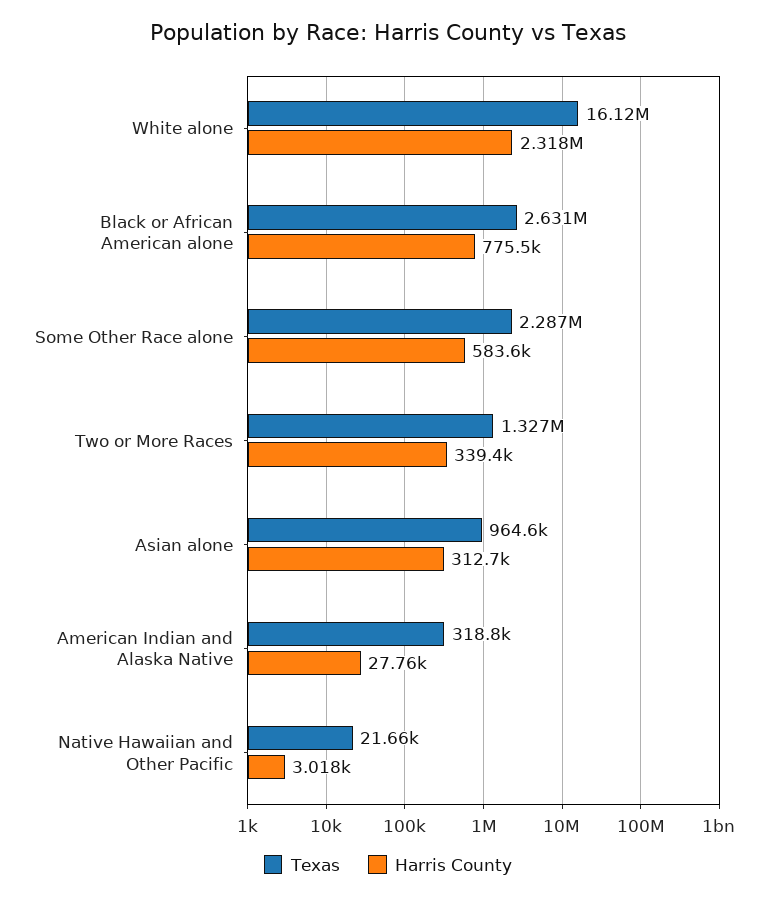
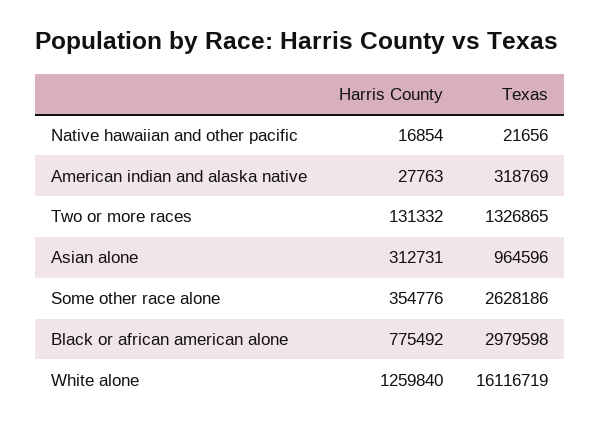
  {
    "Texas": {
      "White alone": 16116719,
-     "Black or African American alone": 2631000,
+     "Black or African American alone": 2979598,
-     "Some Other Race alone": 2287000,
+     "Some Other Race alone": 2628186,
      "Two or More Races": 1326865,
      "Asian alone": 964596,
      "American Indian and Alaska Native": 318769,
      "Native Hawaiian and Other Pacific": 21656
    },
    "Harris County": {
-     "White alone": 2318000,
+     "White alone": 1259840,
      "Black or African American alone": 775492,
-     "Some Other Race alone": 583600,
+     "Some Other Race alone": 354776,
-     "Two or More Races": 339400,
+     "Two or More Races": 131332,
      "Asian alone": 312731,
      "American Indian and Alaska Native": 27763,
-     "Native Hawaiian and Other Pacific": 3018
+     "Native Hawaiian and Other Pacific": 16854
    }
  }

